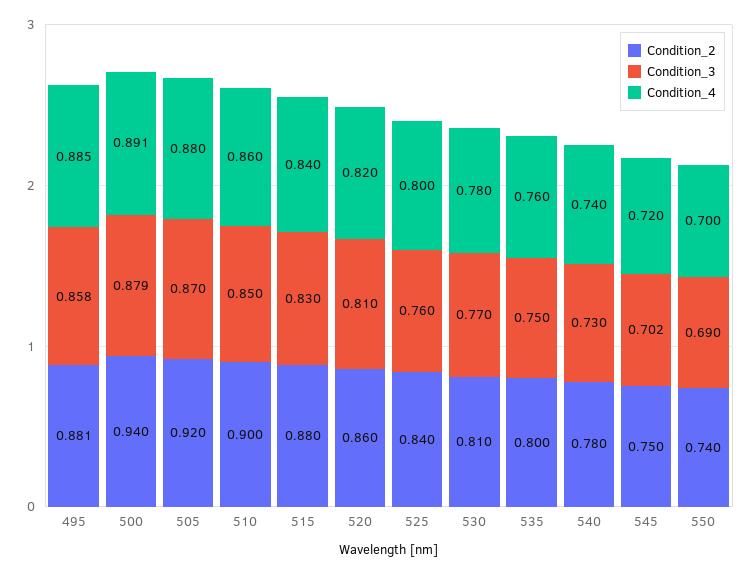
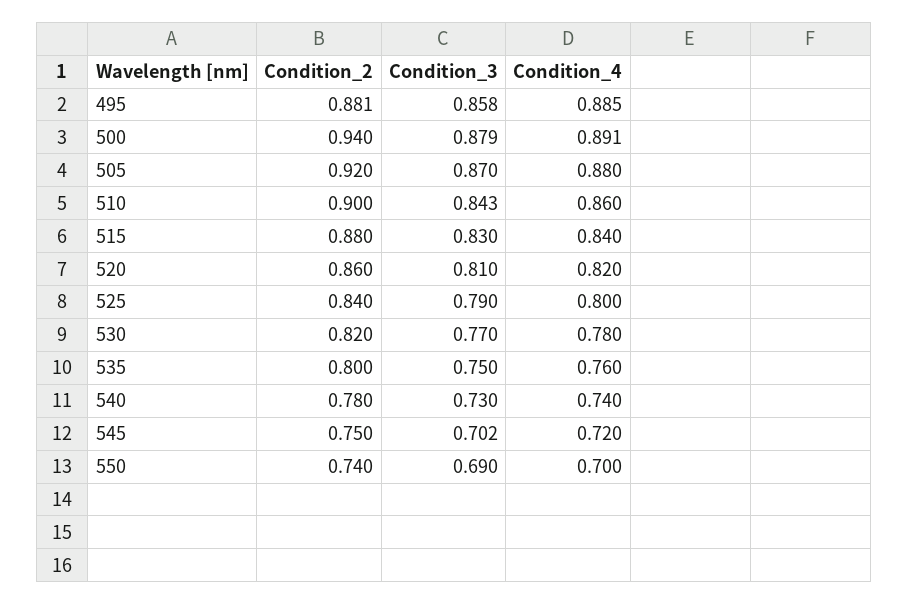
  {
    "Condition_2": {
      "495": 0.881,
      "500": 0.94,
      "505": 0.92,
      "510": 0.9,
      "515": 0.88,
      "520": 0.86,
      "525": 0.84,
-     "530": 0.81,
+     "530": 0.82,
      "535": 0.8,
      "540": 0.78,
      "545": 0.75,
      "550": 0.74
    },
    "Condition_3": {
      "495": 0.858,
      "500": 0.879,
      "505": 0.87,
-     "510": 0.85,
+     "510": 0.843,
      "515": 0.83,
      "520": 0.81,
-     "525": 0.76,
+     "525": 0.79,
      "530": 0.77,
      "535": 0.75,
      "540": 0.73,
      "545": 0.702,
      "550": 0.69
    },
    "Condition_4": {
      "495": 0.885,
      "500": 0.891,
      "505": 0.88,
      "510": 0.86,
      "515": 0.84,
      "520": 0.82,
      "525": 0.8,
      "530": 0.78,
      "535": 0.76,
      "540": 0.74,
      "545": 0.72,
      "550": 0.7
    }
  }

